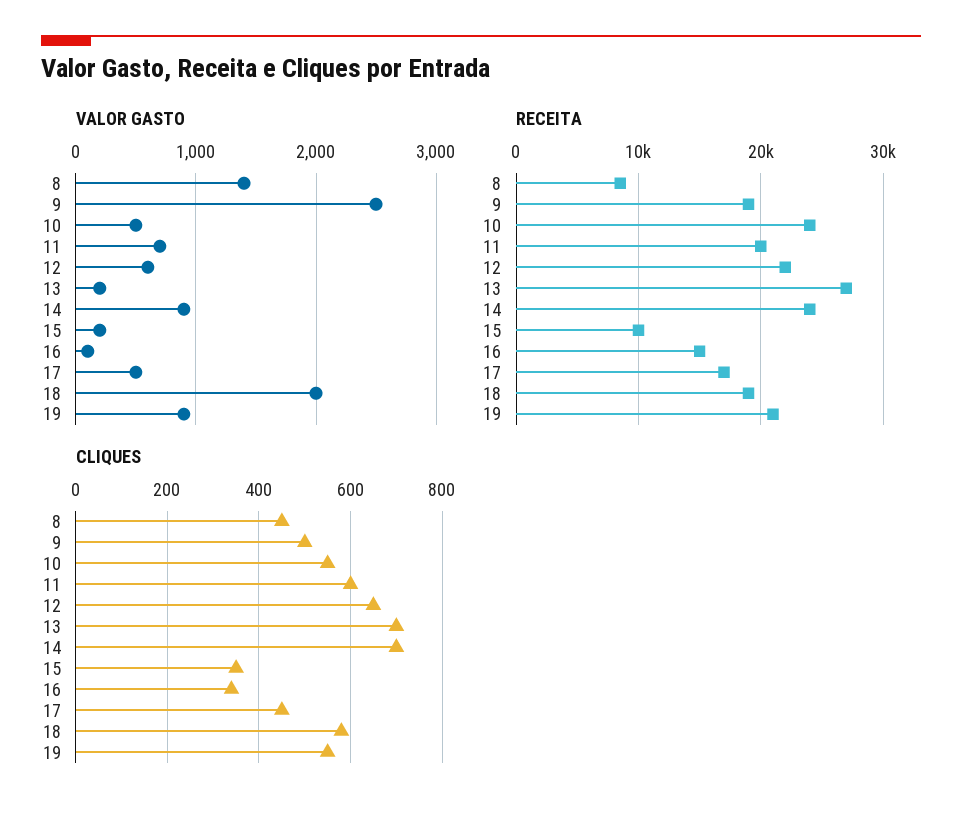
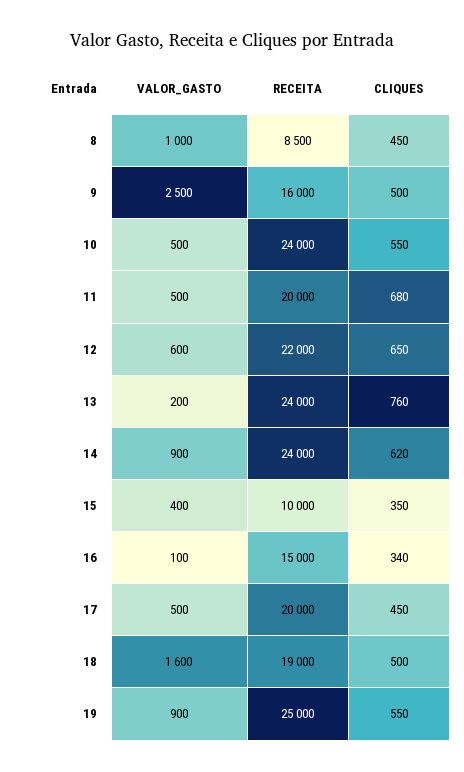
  {
    "VALOR GASTO": {
-     "8": 1400,
+     "8": 1000,
      "9": 2500,
      "10": 500,
-     "11": 700,
+     "11": 500,
      "12": 600,
      "13": 200,
      "14": 900,
-     "15": 200,
+     "15": 400,
      "16": 100,
      "17": 500,
-     "18": 2000,
+     "18": 1600,
      "19": 900
    },
    "RECEITA": {
      "8": 8500,
-     "9": 19000,
+     "9": 16000,
      "10": 24000,
      "11": 20000,
      "12": 22000,
-     "13": 27000,
+     "13": 24000,
      "14": 24000,
      "15": 10000,
      "16": 15000,
-     "17": 17000,
+     "17": 20000,
      "18": 19000,
-     "19": 21000
+     "19": 25000
    },
    "CLIQUES": {
      "8": 450,
      "9": 500,
      "10": 550,
-     "11": 600,
+     "11": 680,
      "12": 650,
-     "13": 700,
+     "13": 760,
-     "14": 700,
+     "14": 620,
      "15": 350,
      "16": 340,
      "17": 450,
-     "18": 580,
+     "18": 500,
      "19": 550
    }
  }

